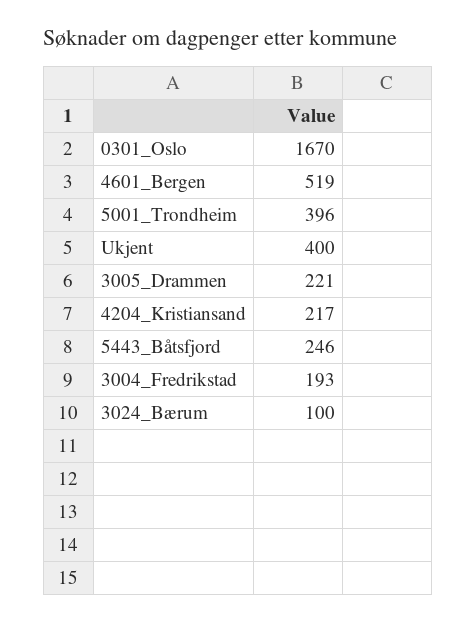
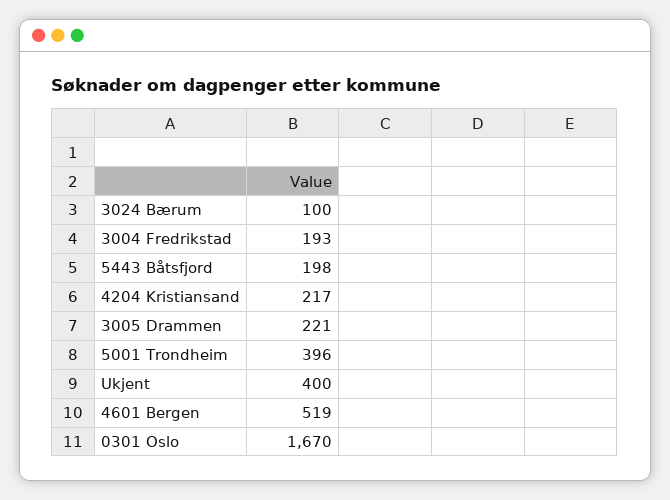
  {
    "0301_Oslo": 1670,
    "4601_Bergen": 519,
    "5001_Trondheim": 396,
    "Ukjent": 400,
    "3005_Drammen": 221,
    "4204_Kristiansand": 217,
-   "5443_Båtsfjord": 246,
+   "5443_Båtsfjord": 198,
    "3004_Fredrikstad": 193,
    "3024_Bærum": 100
  }

